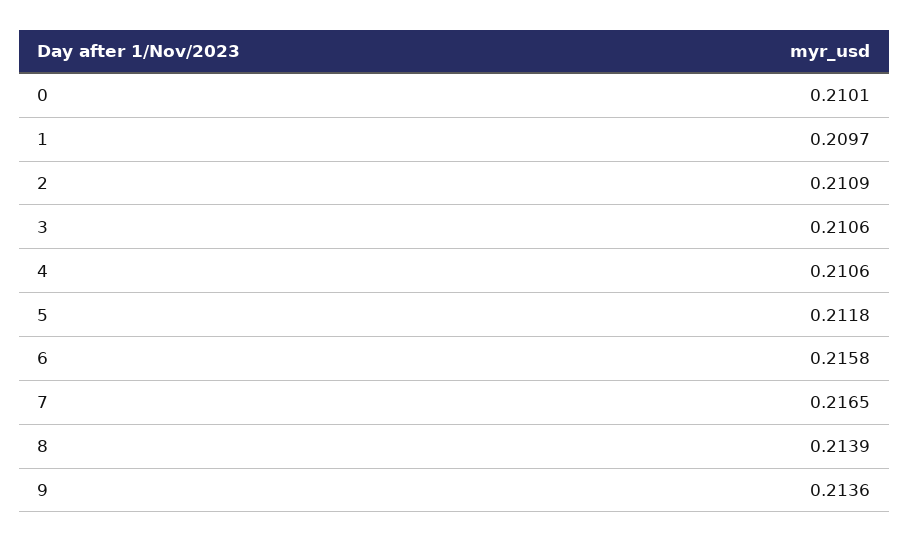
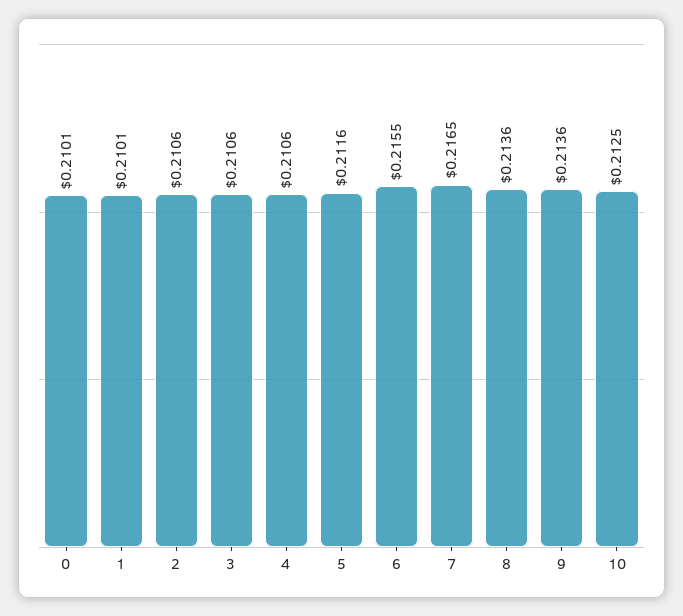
  {
    "0": 0.2101,
-   "1": 0.2097,
+   "1": 0.2101,
-   "2": 0.2109,
+   "2": 0.2106,
    "3": 0.2106,
    "4": 0.2106,
-   "5": 0.2118,
+   "5": 0.2116,
-   "6": 0.2158,
+   "6": 0.2155,
    "7": 0.2165,
-   "8": 0.2139,
+   "8": 0.2136,
-   "9": 0.2136
+   "9": 0.2136,
+   "10": 0.2125
  }

